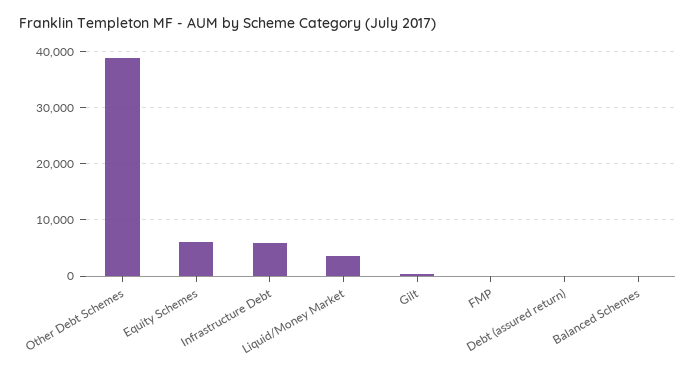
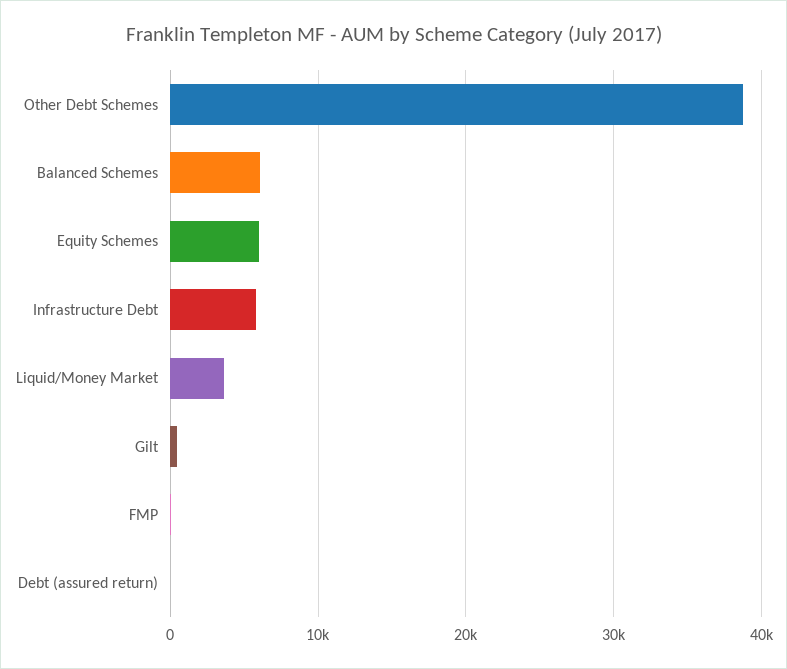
  {
    "Other Debt Schemes": 39000,
    "Equity Schemes": 6000,
    "Infrastructure Debt": 6000,
    "Liquid/Money Market": 4000,
    "Gilt": 0,
    "FMP": 0,
    "Debt (assured return)": 0,
-   "Balanced Schemes": 0
+   "Balanced Schemes": 6000
  }

